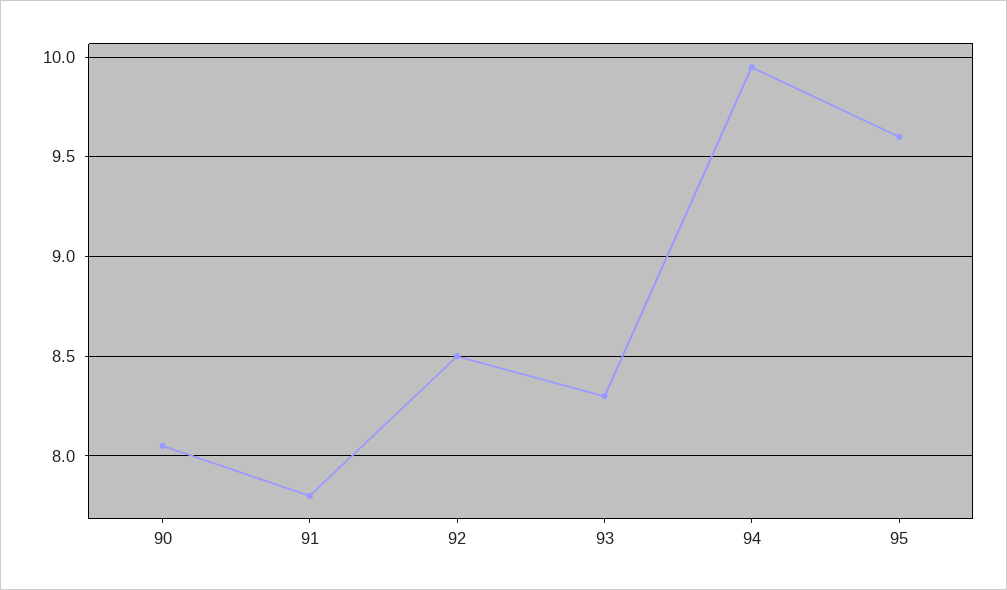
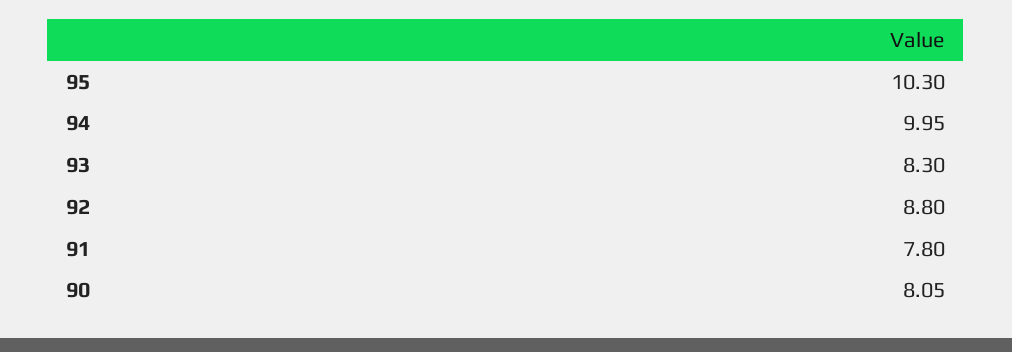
  {
    "90": 8.05,
    "91": 7.8,
-   "92": 8.5,
+   "92": 8.8,
    "93": 8.3,
    "94": 9.95,
-   "95": 9.6
+   "95": 10.3
  }

